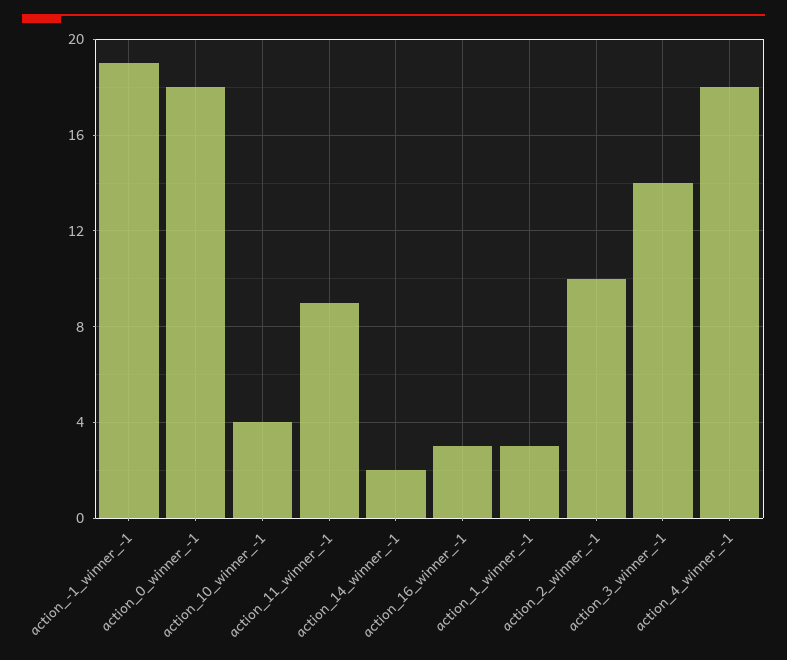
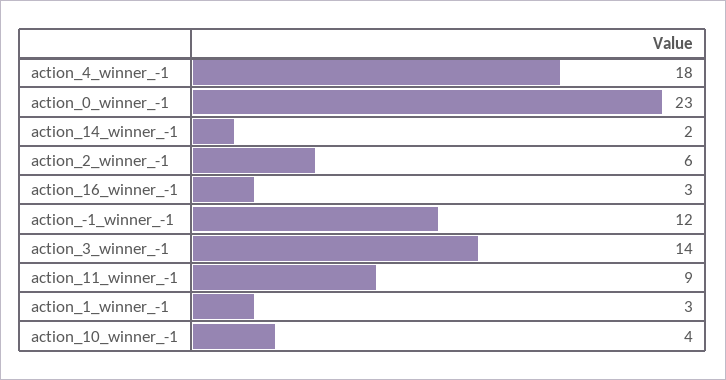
  {
-   "action_-1_winner_-1": 19,
+   "action_-1_winner_-1": 12,
-   "action_0_winner_-1": 18,
+   "action_0_winner_-1": 23,
    "action_10_winner_-1": 4,
    "action_11_winner_-1": 9,
    "action_14_winner_-1": 2,
    "action_16_winner_-1": 3,
    "action_1_winner_-1": 3,
-   "action_2_winner_-1": 10,
+   "action_2_winner_-1": 6,
    "action_3_winner_-1": 14,
    "action_4_winner_-1": 18
  }

